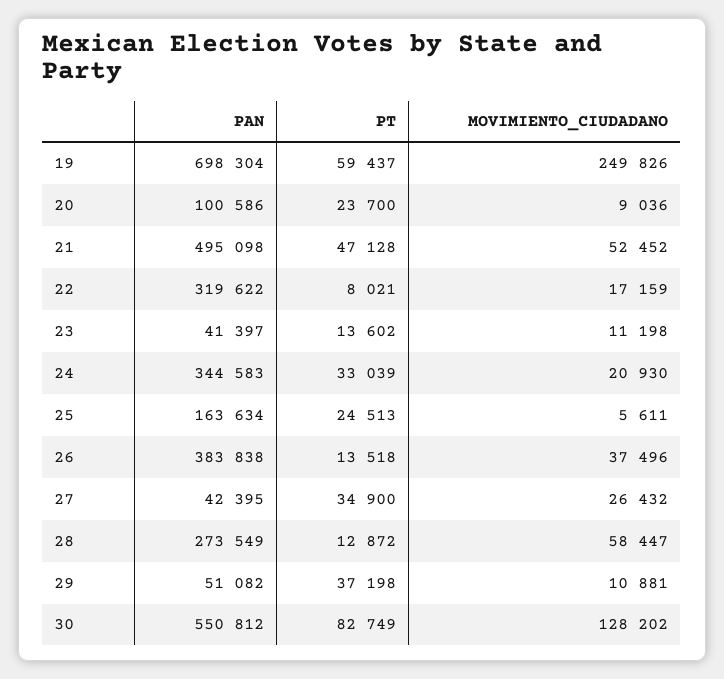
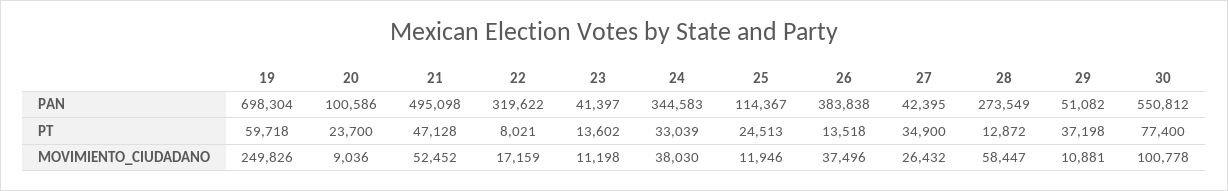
  {
    "PAN": {
      "19": 698304,
      "20": 100586,
      "21": 495098,
      "22": 319622,
      "23": 41397,
      "24": 344583,
-     "25": 163634,
+     "25": 114367,
      "26": 383838,
      "27": 42395,
      "28": 273549,
      "29": 51082,
      "30": 550812
    },
    "PT": {
-     "19": 59437,
+     "19": 59718,
      "20": 23700,
      "21": 47128,
      "22": 8021,
      "23": 13602,
      "24": 33039,
      "25": 24513,
      "26": 13518,
      "27": 34900,
      "28": 12872,
      "29": 37198,
-     "30": 82749
+     "30": 77400
    },
    "MOVIMIENTO_CIUDADANO": {
      "19": 249826,
      "20": 9036,
      "21": 52452,
      "22": 17159,
      "23": 11198,
-     "24": 20930,
+     "24": 38030,
-     "25": 5611,
+     "25": 11946,
      "26": 37496,
      "27": 26432,
      "28": 58447,
      "29": 10881,
-     "30": 128202
+     "30": 100778
    }
  }

